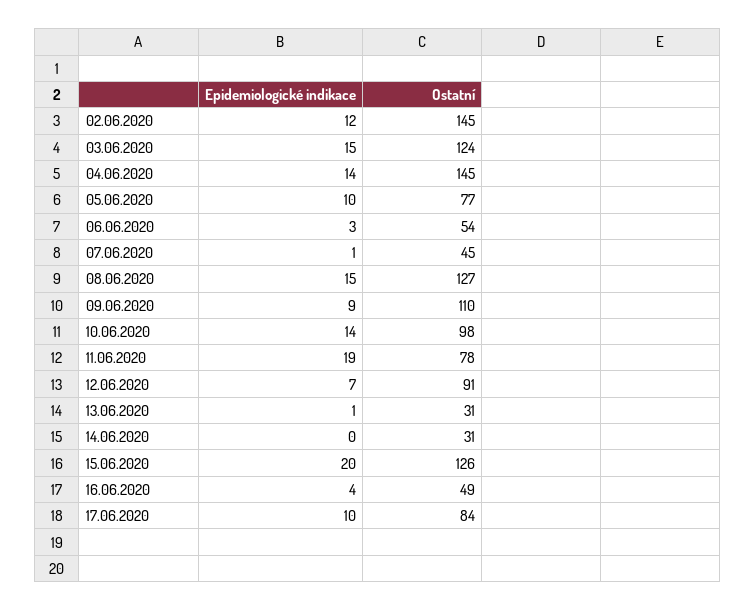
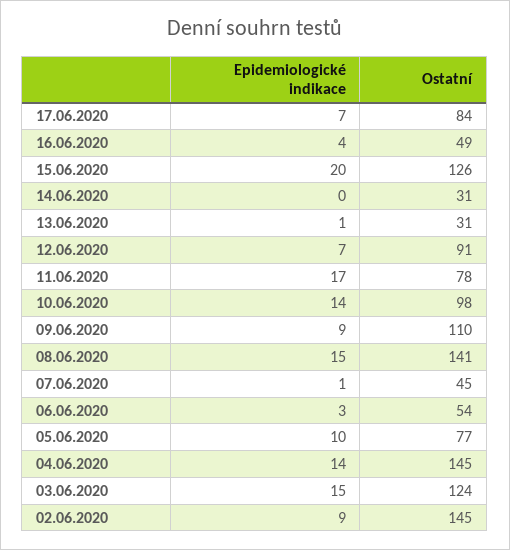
  {
    "Epidemiologické indikace": {
-     "02.06.2020": 12,
+     "02.06.2020": 9,
      "03.06.2020": 15,
      "04.06.2020": 14,
      "05.06.2020": 10,
      "06.06.2020": 3,
      "07.06.2020": 1,
      "08.06.2020": 15,
      "09.06.2020": 9,
      "10.06.2020": 14,
-     "11.06.2020": 19,
+     "11.06.2020": 17,
      "12.06.2020": 7,
      "13.06.2020": 1,
      "14.06.2020": 0,
      "15.06.2020": 20,
      "16.06.2020": 4,
-     "17.06.2020": 10
+     "17.06.2020": 7
    },
    "Ostatní": {
      "02.06.2020": 145,
      "03.06.2020": 124,
      "04.06.2020": 145,
      "05.06.2020": 77,
      "06.06.2020": 54,
      "07.06.2020": 45,
-     "08.06.2020": 127,
+     "08.06.2020": 141,
      "09.06.2020": 110,
      "10.06.2020": 98,
      "11.06.2020": 78,
      "12.06.2020": 91,
      "13.06.2020": 31,
      "14.06.2020": 31,
      "15.06.2020": 126,
      "16.06.2020": 49,
      "17.06.2020": 84
    }
  }

